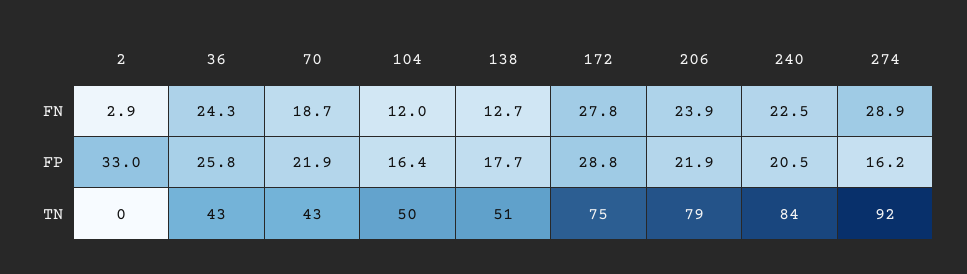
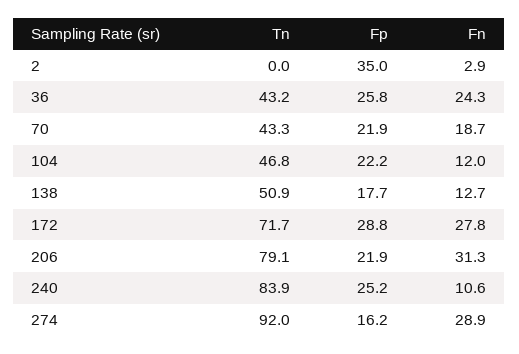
  {
    "2": {
      "FN": 2.9,
-     "FP": 33,
+     "FP": 35,
      "TN": 0
    },
    "36": {
      "FN": 24.3,
      "FP": 25.8,
      "TN": 43.2
    },
    "70": {
      "FN": 18.7,
      "FP": 21.9,
      "TN": 43.3
    },
    "104": {
      "FN": 12,
-     "FP": 16.4,
+     "FP": 22.2,
-     "TN": 50
+     "TN": 46.8
    },
    "138": {
      "FN": 12.7,
      "FP": 17.7,
      "TN": 50.9
    },
    "172": {
      "FN": 27.8,
      "FP": 28.8,
-     "TN": 75
+     "TN": 71.7
    },
    "206": {
-     "FN": 23.9,
+     "FN": 31.3,
      "FP": 21.9,
      "TN": 79.1
    },
    "240": {
-     "FN": 22.5,
+     "FN": 10.6,
-     "FP": 20.5,
+     "FP": 25.2,
      "TN": 83.9
    },
    "274": {
      "FN": 28.9,
      "FP": 16.2,
      "TN": 92
    }
  }

